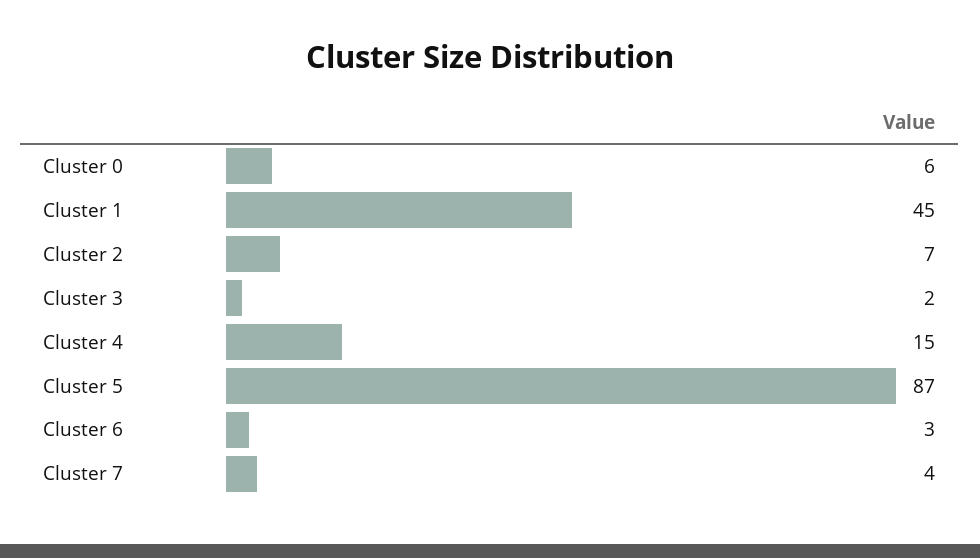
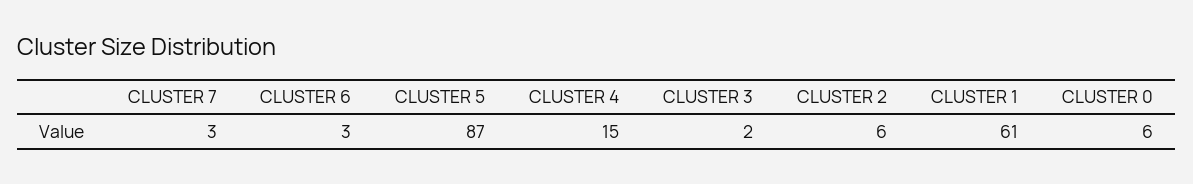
  {
    "Cluster 0": 6,
-   "Cluster 1": 45,
+   "Cluster 1": 61,
-   "Cluster 2": 7,
+   "Cluster 2": 6,
    "Cluster 3": 2,
    "Cluster 4": 15,
    "Cluster 5": 87,
    "Cluster 6": 3,
-   "Cluster 7": 4
+   "Cluster 7": 3
  }

